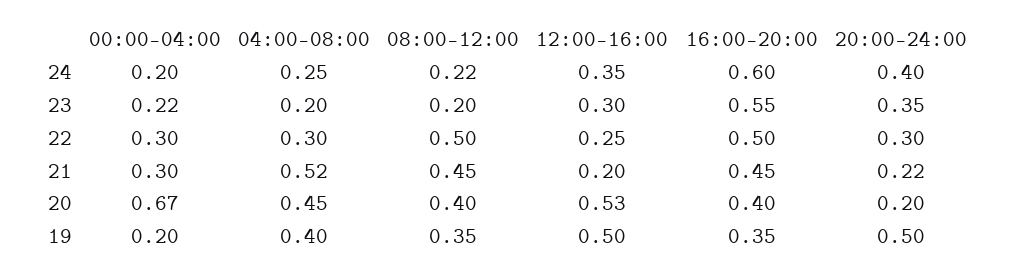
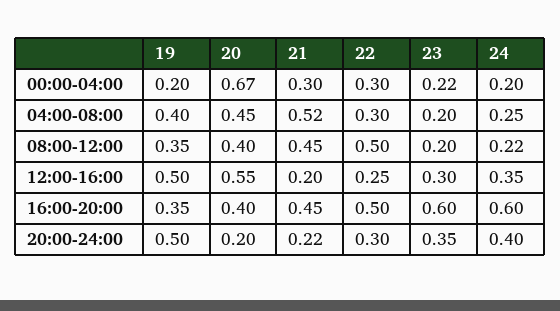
  {
    "00:00-04:00": {
      "24": 0.2,
      "23": 0.22,
      "22": 0.3,
      "21": 0.3,
      "20": 0.67,
      "19": 0.2
    },
    "04:00-08:00": {
      "24": 0.25,
      "23": 0.2,
      "22": 0.3,
      "21": 0.52,
      "20": 0.45,
      "19": 0.4
    },
    "08:00-12:00": {
      "24": 0.22,
      "23": 0.2,
      "22": 0.5,
      "21": 0.45,
      "20": 0.4,
      "19": 0.35
    },
    "12:00-16:00": {
      "24": 0.35,
      "23": 0.3,
      "22": 0.25,
      "21": 0.2,
-     "20": 0.53,
+     "20": 0.55,
      "19": 0.5
    },
    "16:00-20:00": {
      "24": 0.6,
-     "23": 0.55,
+     "23": 0.6,
      "22": 0.5,
      "21": 0.45,
      "20": 0.4,
      "19": 0.35
    },
    "20:00-24:00": {
      "24": 0.4,
      "23": 0.35,
      "22": 0.3,
      "21": 0.22,
      "20": 0.2,
      "19": 0.5
    }
  }

